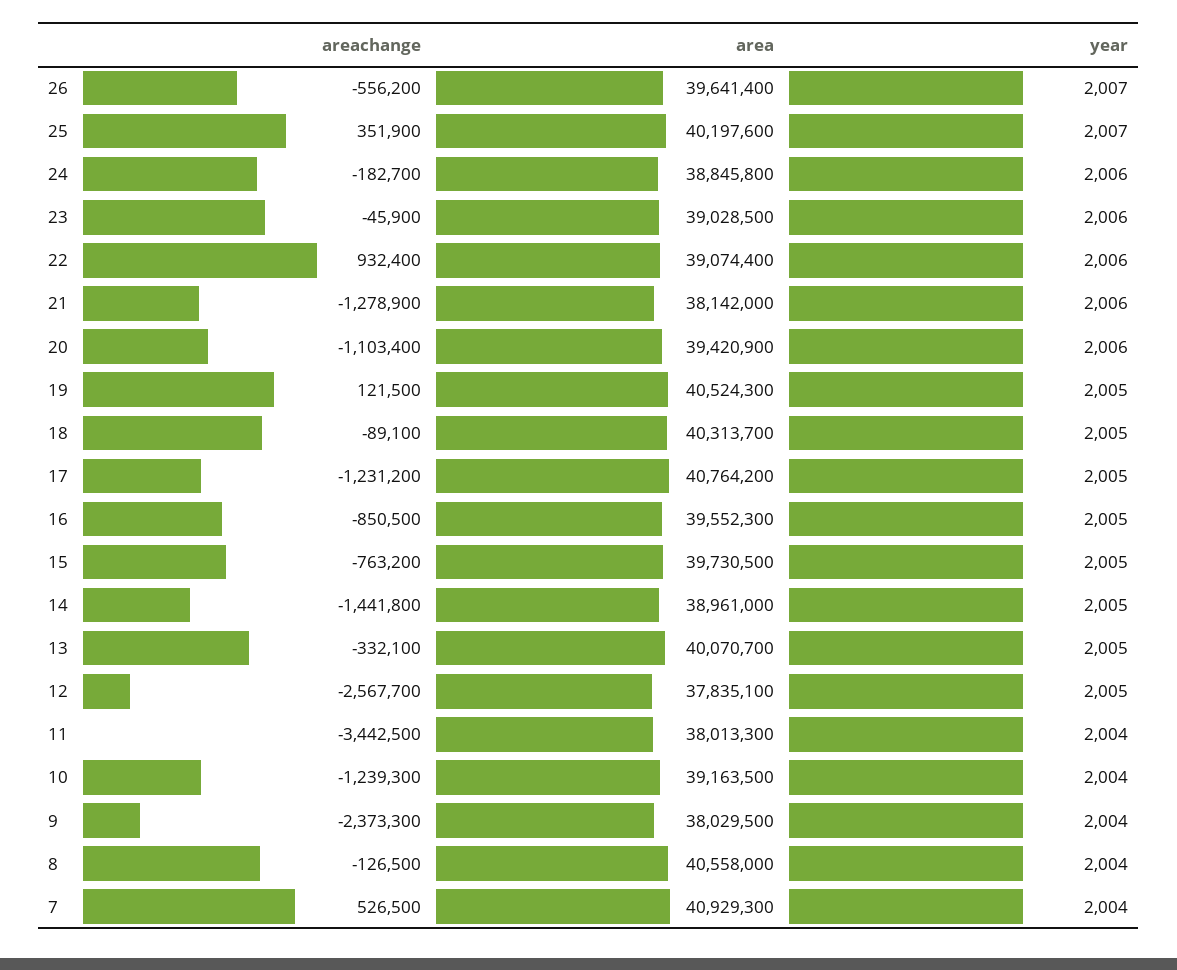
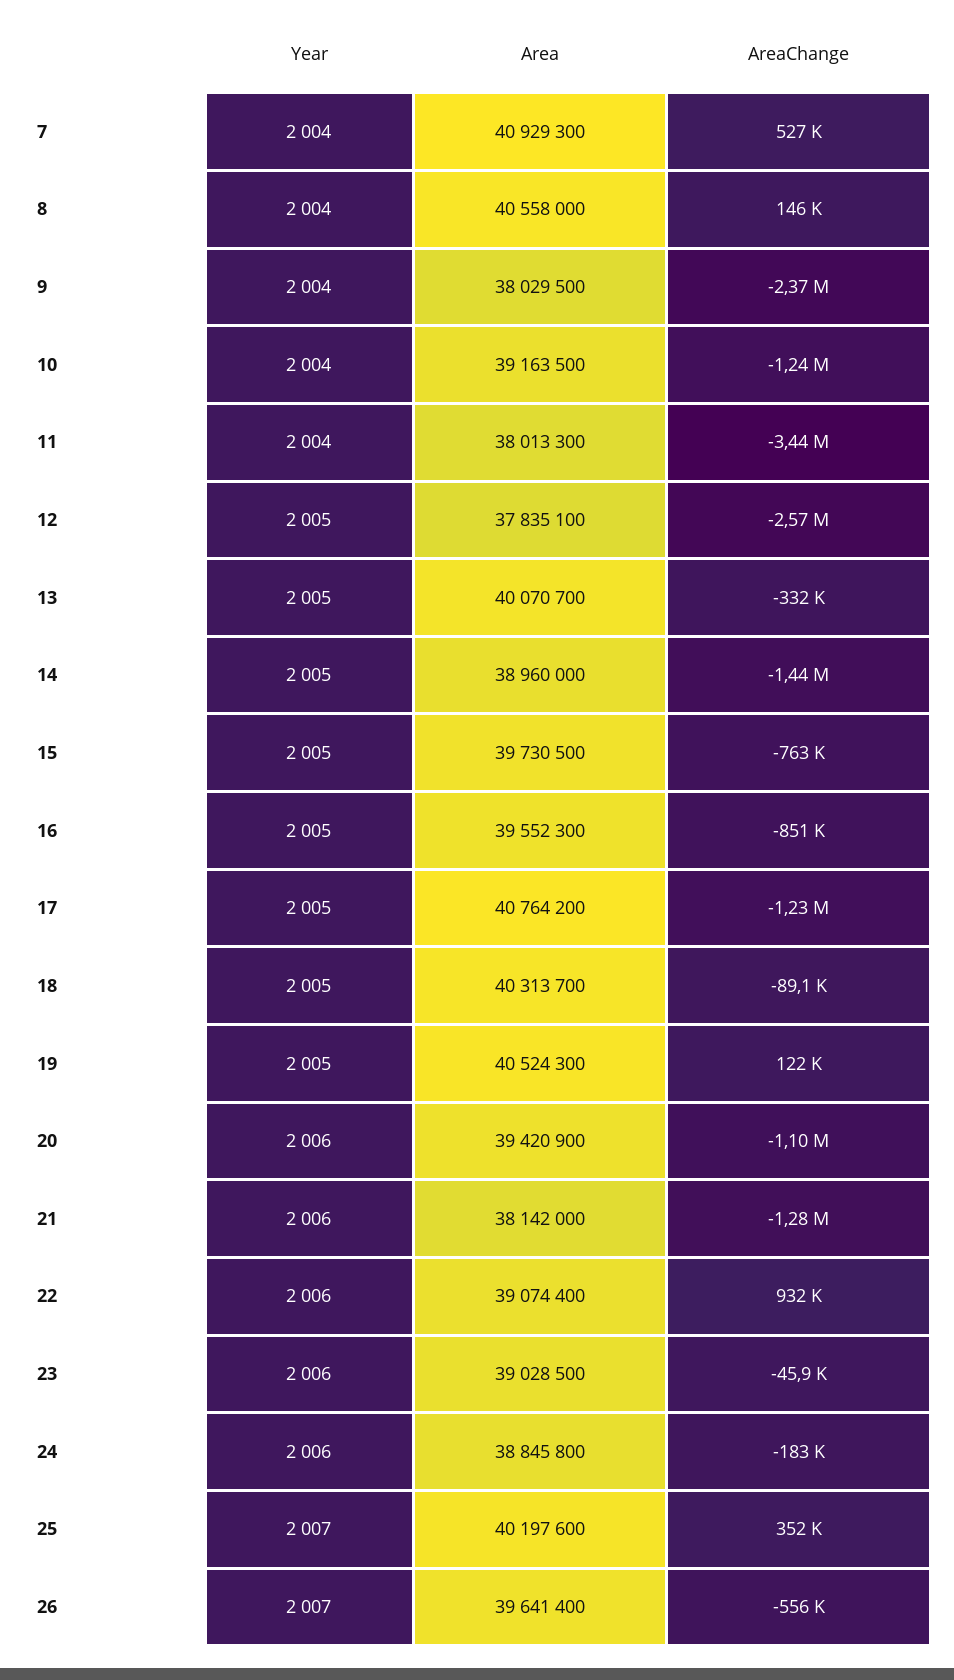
  {
    "areachange": {
      "26": -556200,
      "25": 351900,
      "24": -182700,
      "23": -45900,
      "22": 932400,
      "21": -1278900,
      "20": -1103400,
      "19": 121500,
      "18": -89100,
      "17": -1231200,
      "16": -850500,
      "15": -763200,
      "14": -1441800,
      "13": -332100,
      "12": -2567700,
      "11": -3442500,
      "10": -1239300,
      "9": -2373300,
-     "8": -126500,
+     "8": 146000,
      "7": 526500
    },
    "area": {
      "26": 39641400,
      "25": 40197600,
      "24": 38845800,
      "23": 39028500,
      "22": 39074400,
      "21": 38142000,
      "20": 39420900,
      "19": 40524300,
      "18": 40313700,
      "17": 40764200,
      "16": 39552300,
      "15": 39730500,
-     "14": 38961000,
+     "14": 38960000,
      "13": 40070700,
      "12": 37835100,
      "11": 38013300,
      "10": 39163500,
      "9": 38029500,
      "8": 40558000,
      "7": 40929300
    },
    "year": {
      "26": 2007,
      "25": 2007,
      "24": 2006,
      "23": 2006,
      "22": 2006,
      "21": 2006,
      "20": 2006,
      "19": 2005,
      "18": 2005,
      "17": 2005,
      "16": 2005,
      "15": 2005,
      "14": 2005,
      "13": 2005,
      "12": 2005,
      "11": 2004,
      "10": 2004,
      "9": 2004,
      "8": 2004,
      "7": 2004
    }
  }

